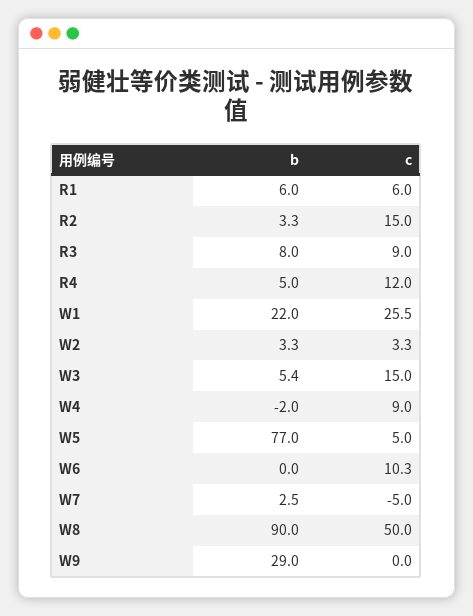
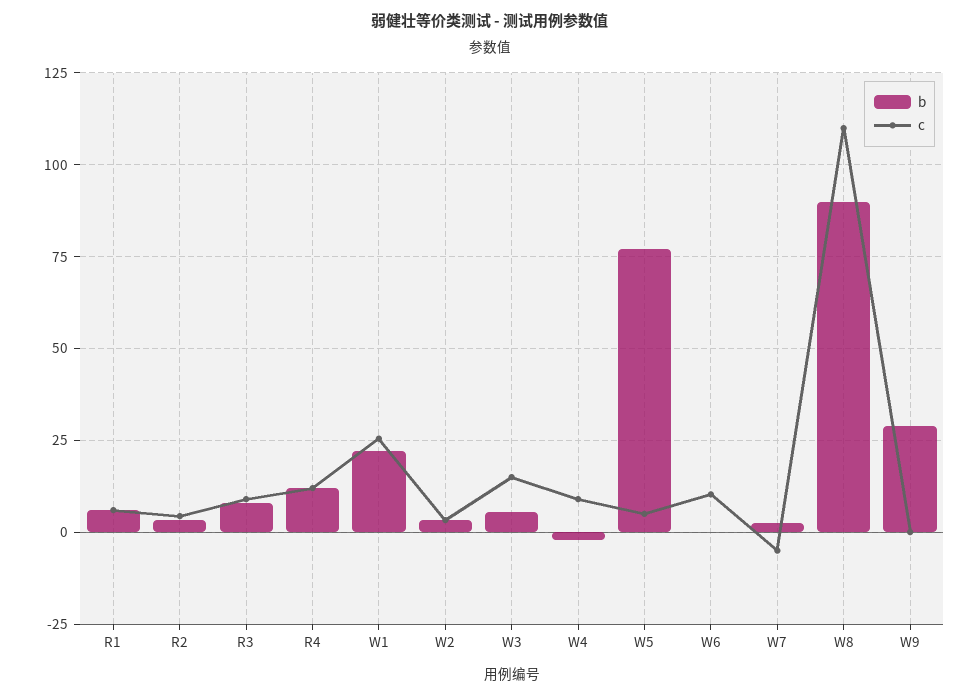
  {
    "b": {
      "R1": 6,
      "R2": 3.3,
      "R3": 8,
-     "R4": 5,
+     "R4": 12.5,
      "W1": 22,
      "W2": 3.3,
      "W3": 5.4,
      "W4": -2,
      "W5": 77,
      "W6": 0,
      "W7": 2.5,
      "W8": 90,
      "W9": 29
    },
    "c": {
      "R1": 6,
-     "R2": 15,
+     "R2": 5,
      "R3": 9,
      "R4": 12,
      "W1": 25.5,
      "W2": 3.3,
      "W3": 15,
      "W4": 9,
      "W5": 5,
      "W6": 10.3,
      "W7": -5,
-     "W8": 50,
+     "W8": 110,
      "W9": 0
    }
  }

